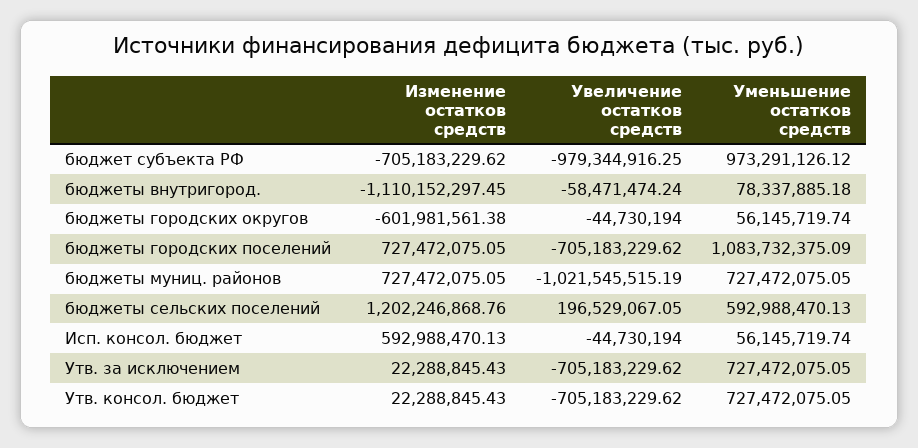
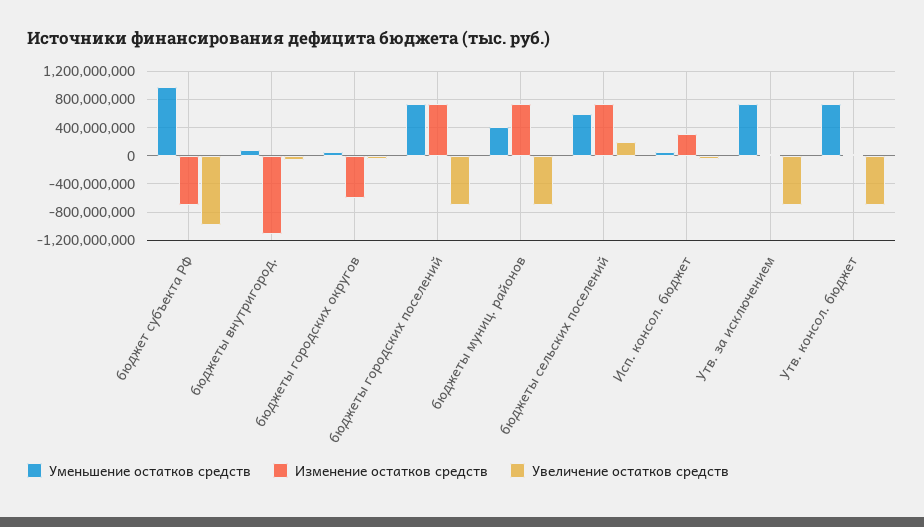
  {
    "Изменение остатков средств": {
      "бюджет субъекта РФ": -705183229.62,
      "бюджеты внутригород.": -1110152297.45,
      "бюджеты городских округов": -601981561.38,
      "бюджеты городских поселений": 727472075.05,
      "бюджеты муниц. районов": 727472075.05,
-     "бюджеты сельских поселений": 1202246868.76,
+     "бюджеты сельских поселений": 700000000,
-     "Исп. консол. бюджет": 592988470.13,
+     "Исп. консол. бюджет": 300000000,
      "Утв. за исключением": 22288845.43,
      "Утв. консол. бюджет": 22288845.43
    },
    "Увеличение остатков средств": {
      "бюджет субъекта РФ": -979344916.25,
      "бюджеты внутригород.": -58471474.24,
      "бюджеты городских округов": -44730194,
      "бюджеты городских поселений": -705183229.62,
-     "бюджеты муниц. районов": -1021545515.19,
+     "бюджеты муниц. районов": -700000000,
      "бюджеты сельских поселений": 196529067.05,
      "Исп. консол. бюджет": -44730194,
      "Утв. за исключением": -705183229.62,
      "Утв. консол. бюджет": -705183229.62
    },
    "Уменьшение остатков средств": {
      "бюджет субъекта РФ": 973291126.12,
      "бюджеты внутригород.": 78337885.18,
      "бюджеты городских округов": 56145719.74,
-     "бюджеты городских поселений": 1083732375.09,
+     "бюджеты городских поселений": 700000000,
-     "бюджеты муниц. районов": 727472075.05,
+     "бюджеты муниц. районов": 400000000,
      "бюджеты сельских поселений": 592988470.13,
      "Исп. консол. бюджет": 56145719.74,
      "Утв. за исключением": 727472075.05,
      "Утв. консол. бюджет": 727472075.05
    }
  }

